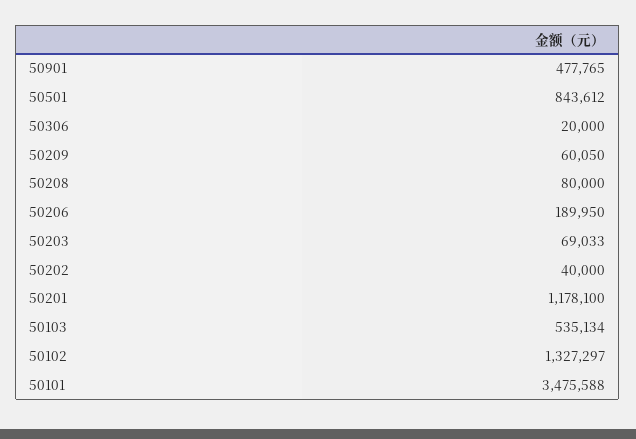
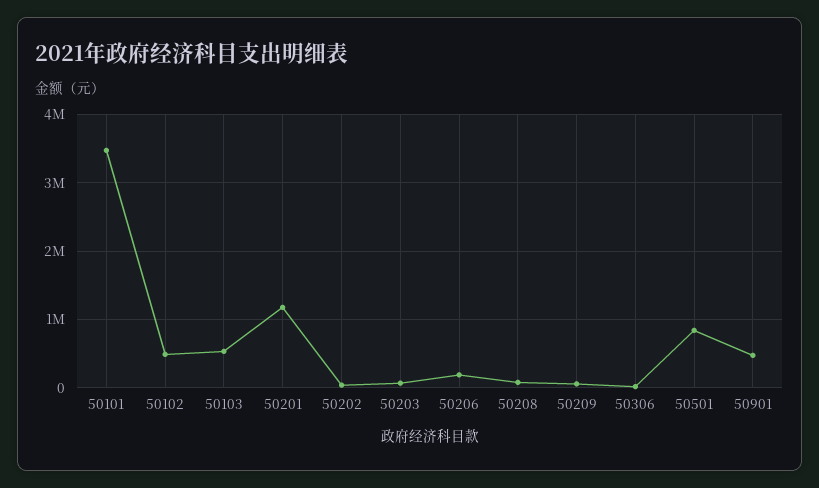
  {
    "50901": 477765,
    "50501": 843612,
    "50306": 20000,
    "50209": 60050,
    "50208": 80000,
    "50206": 189950,
    "50203": 69033,
    "50202": 40000,
    "50201": 1178100,
    "50103": 535134,
-   "50102": 1327297,
+   "50102": 500000,
    "50101": 3475588
  }

